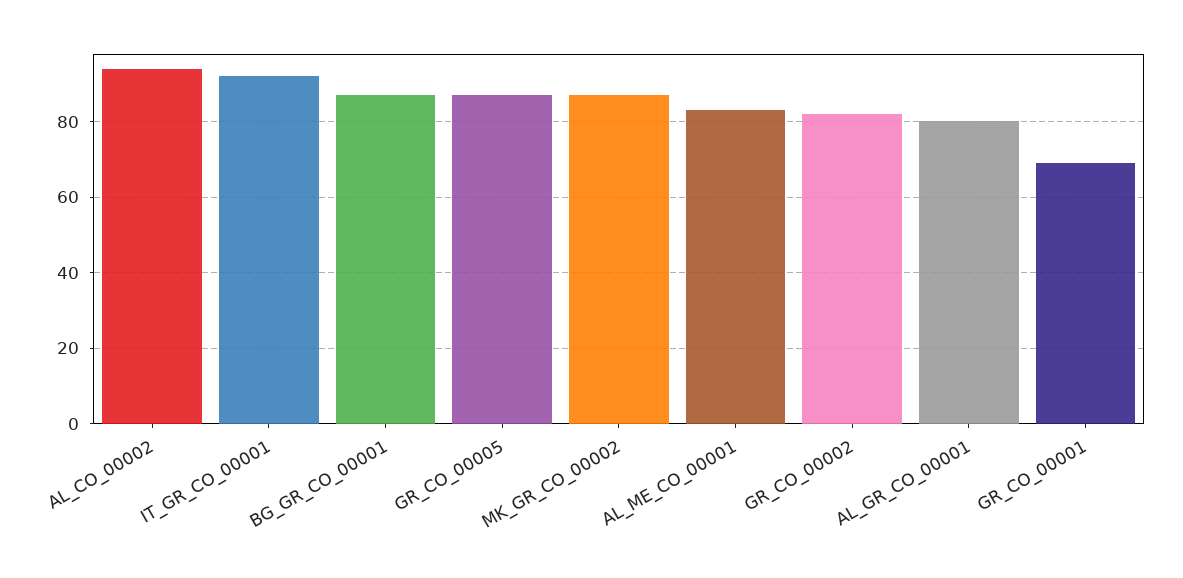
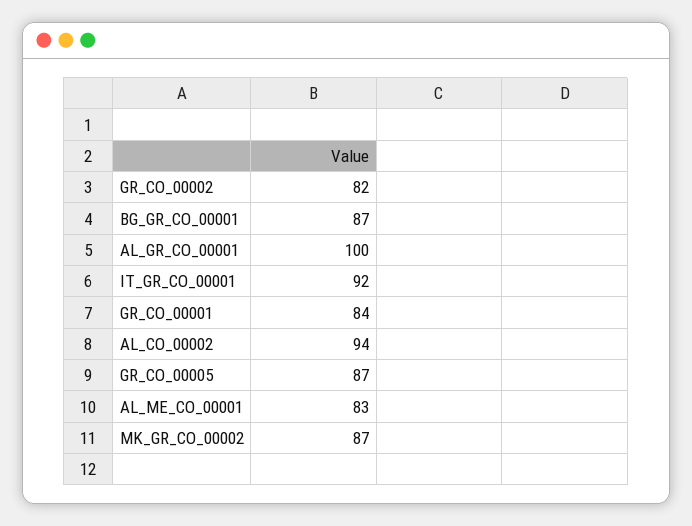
  {
    "AL_CO_00002": 94,
    "IT_GR_CO_00001": 92,
    "BG_GR_CO_00001": 87,
    "GR_CO_00005": 87,
    "MK_GR_CO_00002": 87,
    "AL_ME_CO_00001": 83,
    "GR_CO_00002": 82,
-   "AL_GR_CO_00001": 80,
+   "AL_GR_CO_00001": 100,
-   "GR_CO_00001": 70
+   "GR_CO_00001": 84
  }

